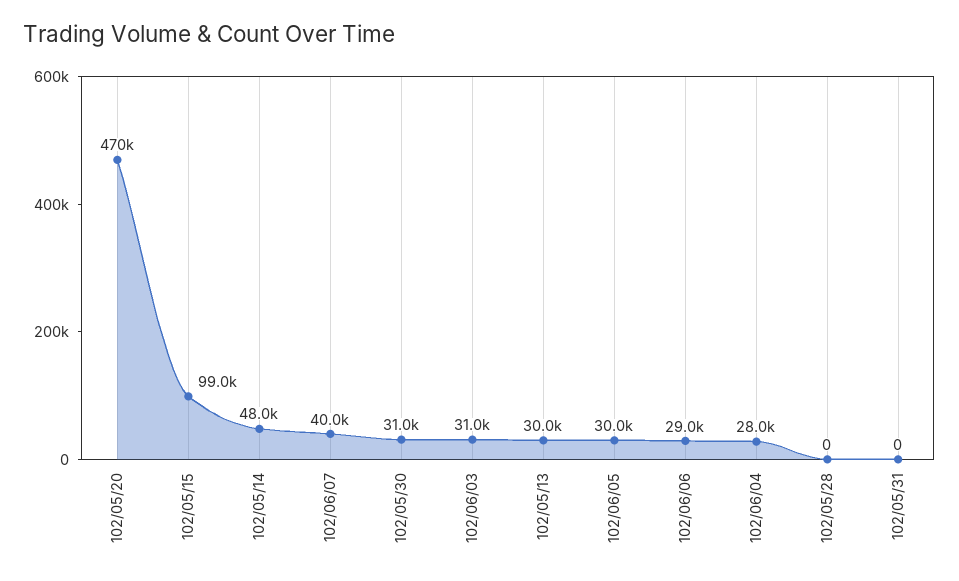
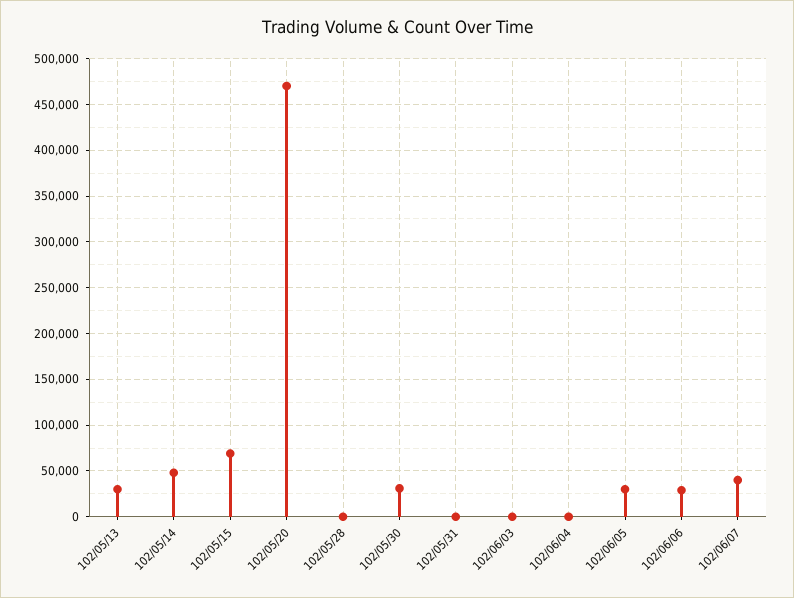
  {
    "102/05/20": 470000,
-   "102/05/15": 99000,
+   "102/05/15": 70000,
    "102/05/14": 48000,
    "102/06/07": 40000,
    "102/05/30": 31000,
-   "102/06/03": 31000,
+   "102/06/03": 0,
    "102/05/13": 30000,
    "102/06/05": 30000,
    "102/06/06": 29000,
-   "102/06/04": 28000,
+   "102/06/04": 0,
    "102/05/28": 0,
    "102/05/31": 0
  }

